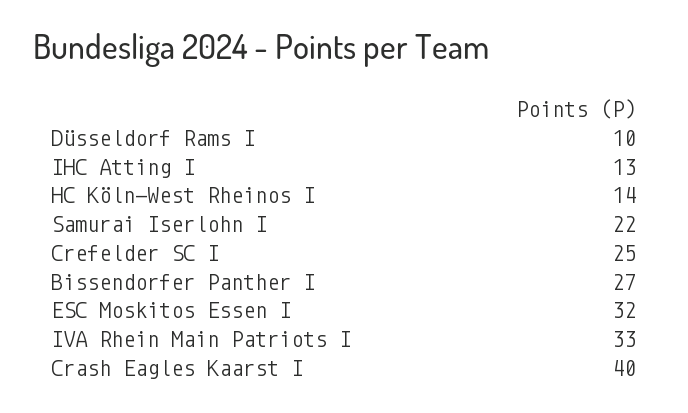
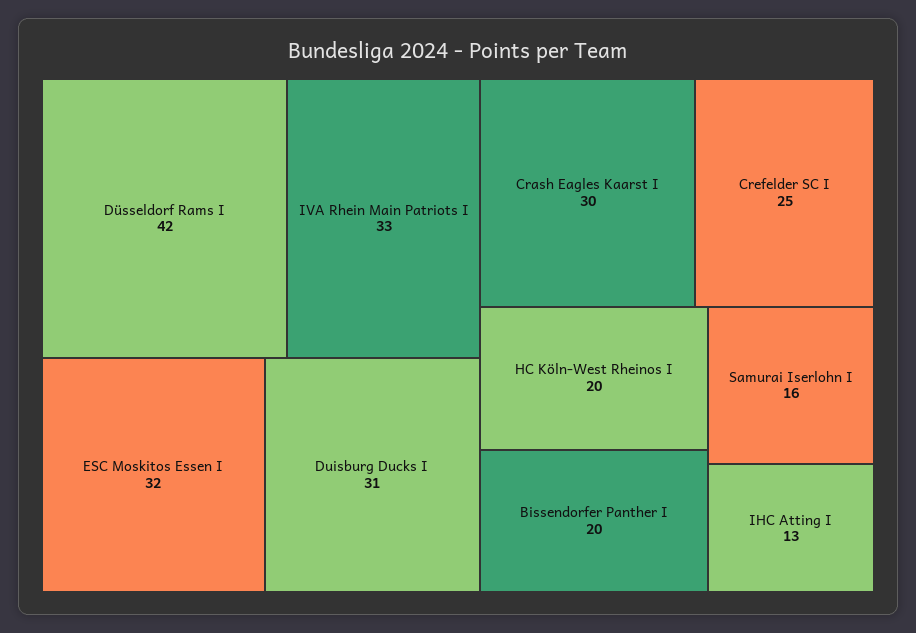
  {
-   "Düsseldorf Rams I": 10,
+   "Düsseldorf Rams I": 42,
    "IHC Atting I": 13,
-   "HC Köln-West Rheinos I": 14,
+   "HC Köln-West Rheinos I": 20,
-   "Samurai Iserlohn I": 22,
+   "Samurai Iserlohn I": 16,
    "Crefelder SC I": 25,
-   "Bissendorfer Panther I": 27,
+   "Bissendorfer Panther I": 20,
    "ESC Moskitos Essen I": 32,
    "IVA Rhein Main Patriots I": 33,
-   "Crash Eagles Kaarst I": 40
+   "Crash Eagles Kaarst I": 30,
+   "Duisburg Ducks I": 31
  }

